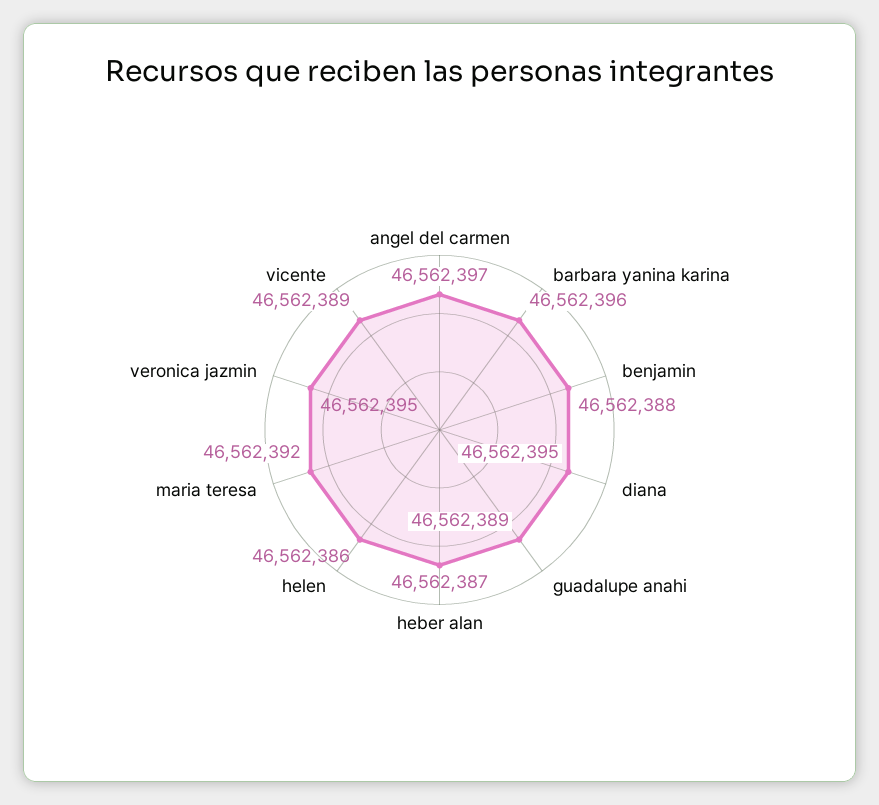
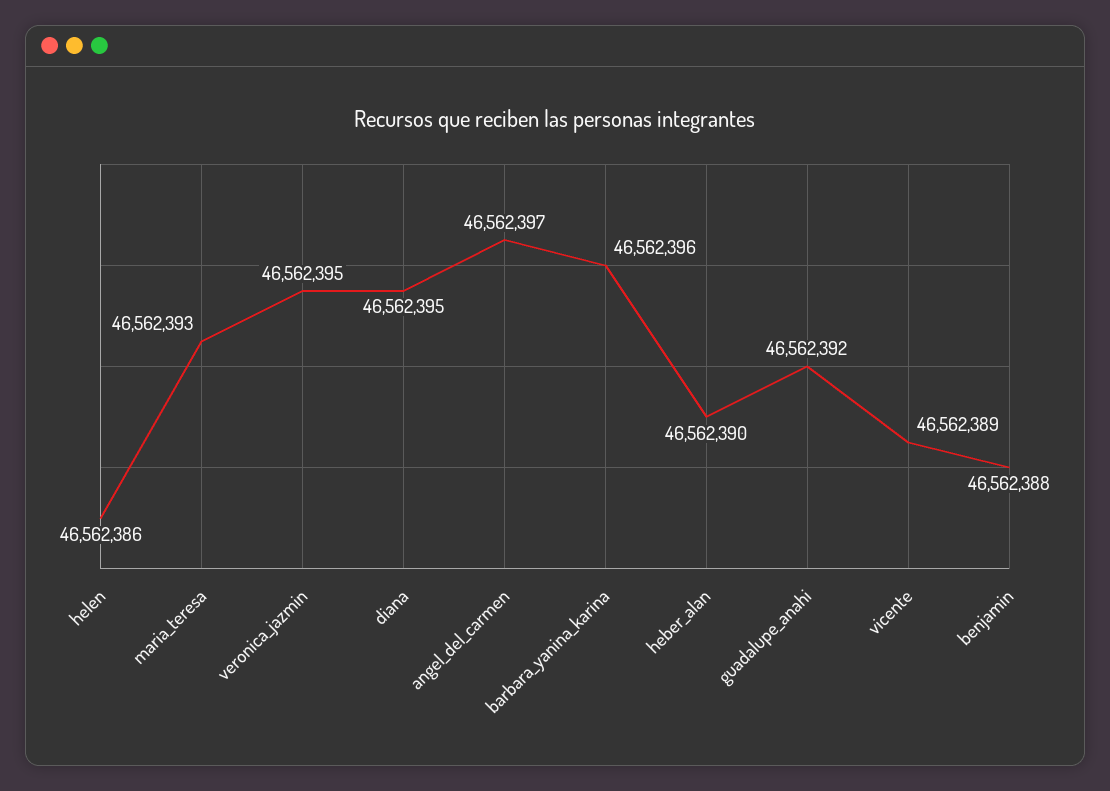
  {
    "angel del carmen": 46562397,
    "barbara yanina karina": 46562396,
    "benjamin": 46562388,
    "diana": 46562395,
-   "guadalupe anahi": 46562389,
+   "guadalupe anahi": 46562392,
-   "heber alan": 46562387,
+   "heber alan": 46562390,
    "helen": 46562386,
-   "maria teresa": 46562392,
+   "maria teresa": 46562393,
    "veronica jazmin": 46562395,
    "vicente": 46562389
  }

